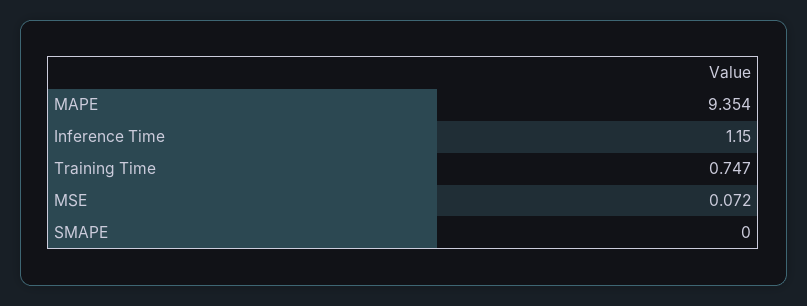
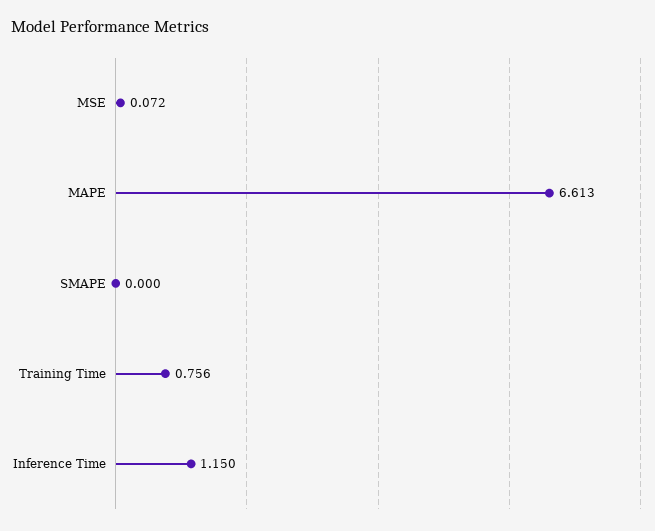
  {
-   "MAPE": 9.354,
+   "MAPE": 6.613,
    "Inference Time": 1.15,
-   "Training Time": 0.747,
+   "Training Time": 0.756,
    "MSE": 0.072,
    "SMAPE": 0
  }

